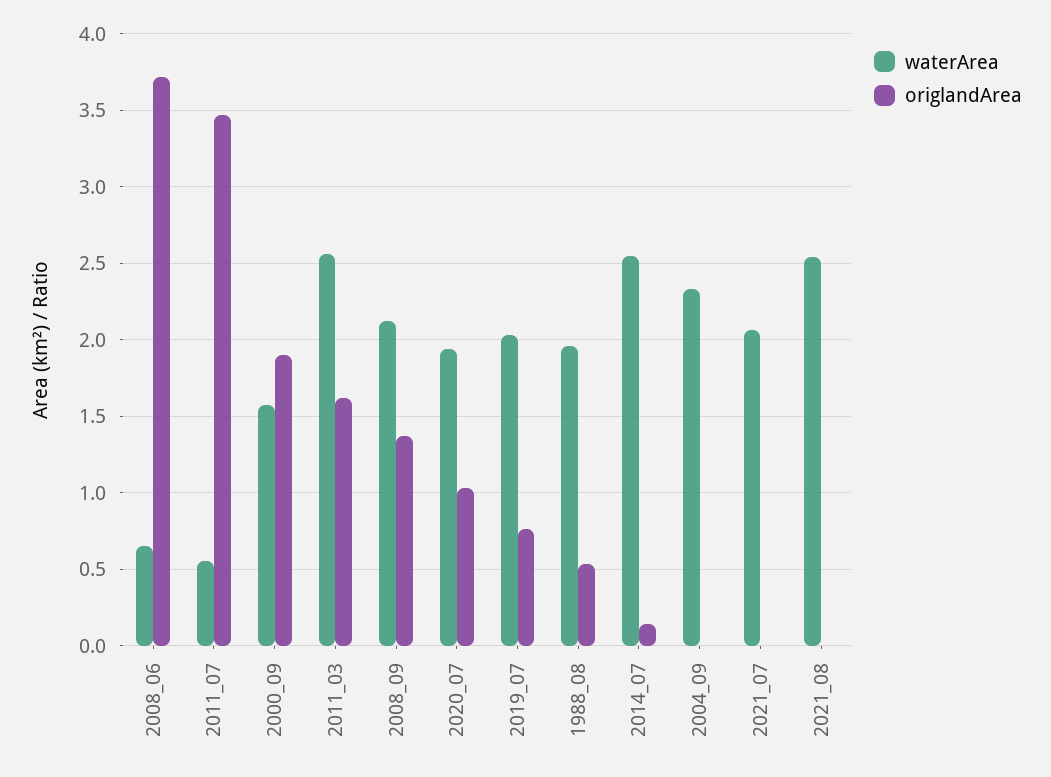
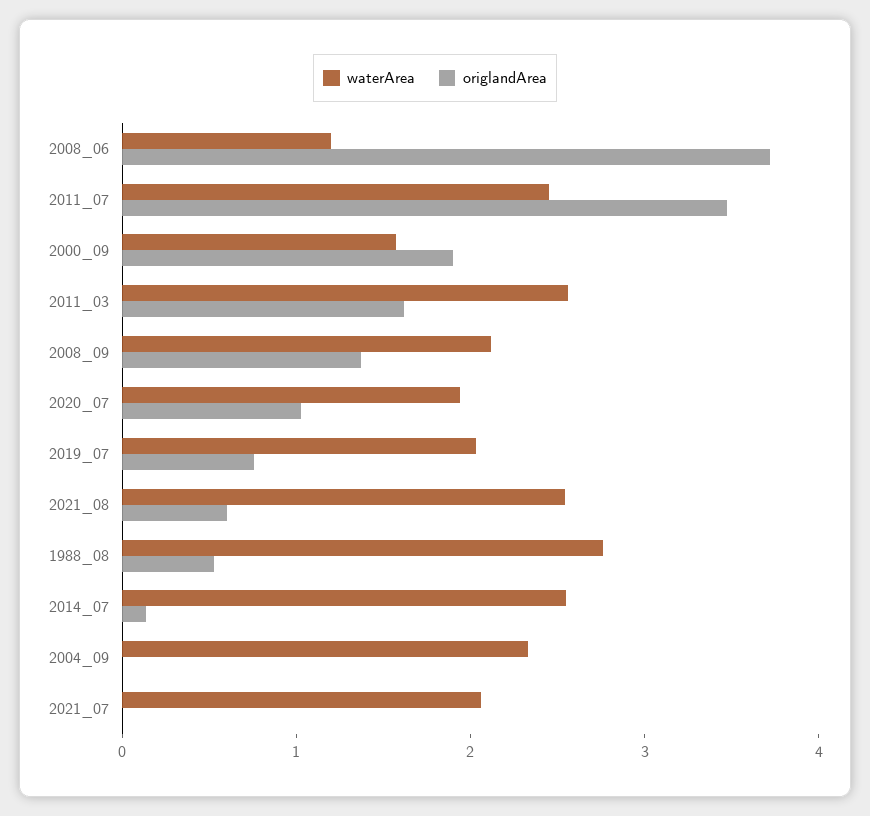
  {
    "waterArea": {
-     "2008_06": 0.65,
+     "2008_06": 1.2,
-     "2011_07": 0.55,
+     "2011_07": 2.4,
      "2000_09": 1.55,
      "2011_03": 2.55,
      "2008_09": 2.1,
      "2020_07": 1.95,
      "2019_07": 2.05,
-     "1988_08": 1.95,
+     "1988_08": 2.8,
      "2014_07": 2.55,
      "2004_09": 2.35,
      "2021_07": 2.05,
      "2021_08": 2.55
    },
    "origlandArea": {
      "2008_06": 3.7,
      "2011_07": 3.45,
      "2000_09": 1.9,
      "2011_03": 1.6,
      "2008_09": 1.35,
      "2020_07": 1.05,
      "2019_07": 0.75,
      "1988_08": 0.55,
      "2014_07": 0.15,
      "2004_09": 0,
      "2021_07": 0,
-     "2021_08": 0
+     "2021_08": 0.6
    }
  }

